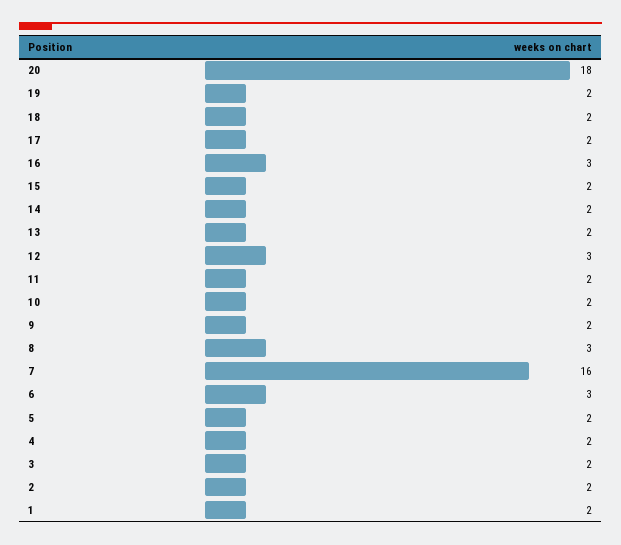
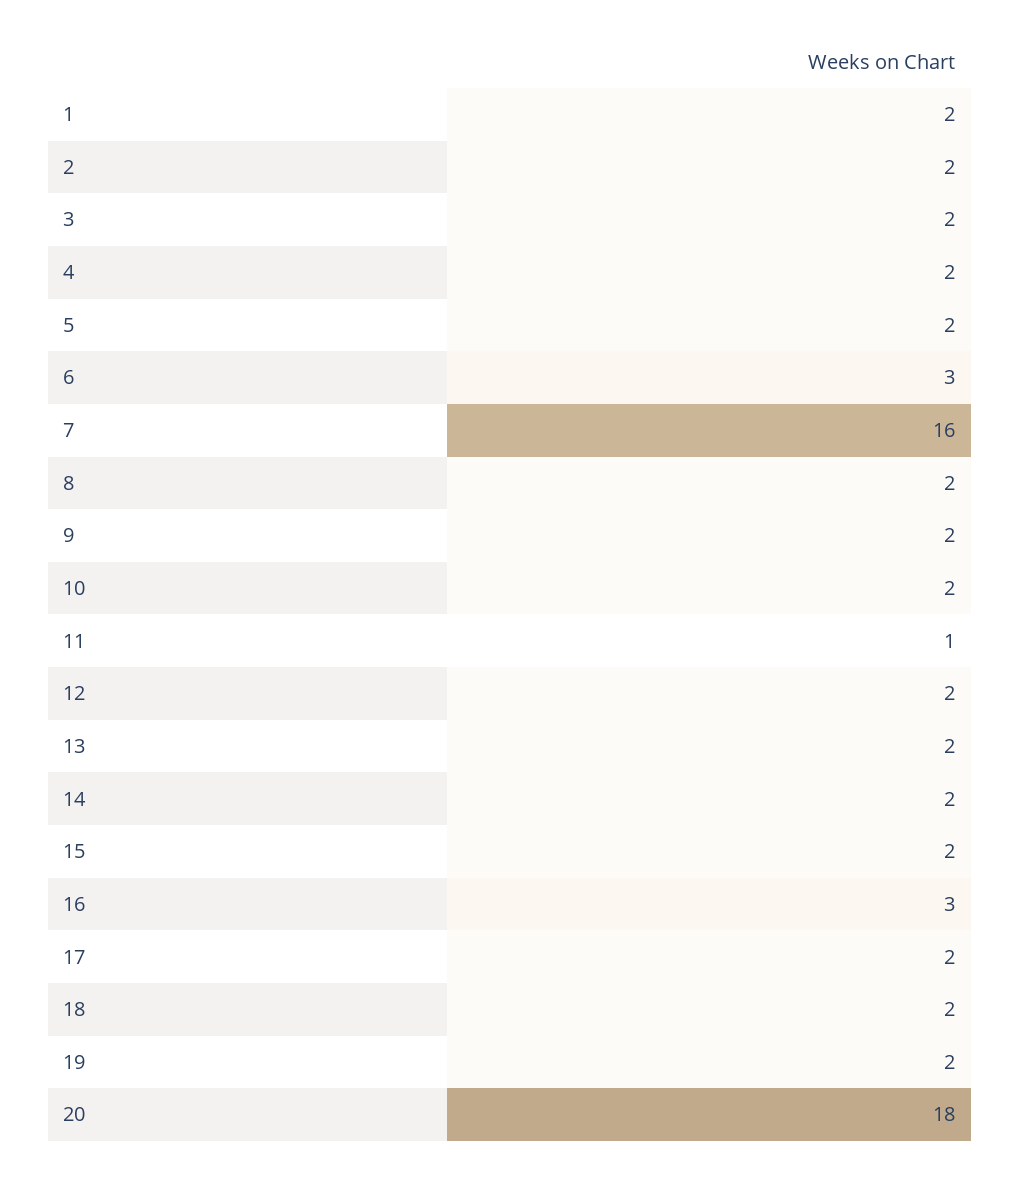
  {
    "20": 18,
    "19": 2,
    "18": 2,
    "17": 2,
    "16": 3,
    "15": 2,
    "14": 2,
    "13": 2,
-   "12": 3,
+   "12": 2,
-   "11": 2,
+   "11": 1,
    "10": 2,
    "9": 2,
-   "8": 3,
+   "8": 2,
    "7": 16,
    "6": 3,
    "5": 2,
    "4": 2,
    "3": 2,
    "2": 2,
    "1": 2
  }

